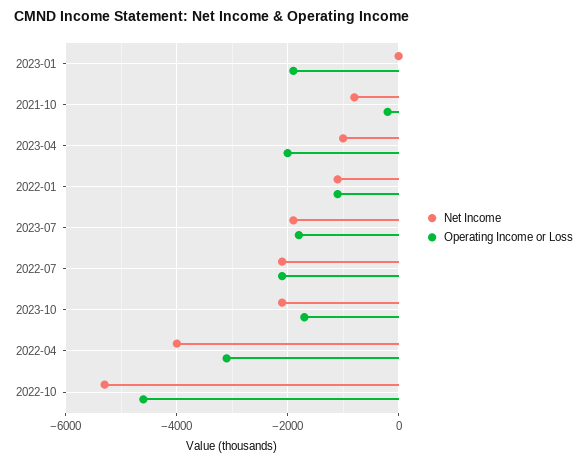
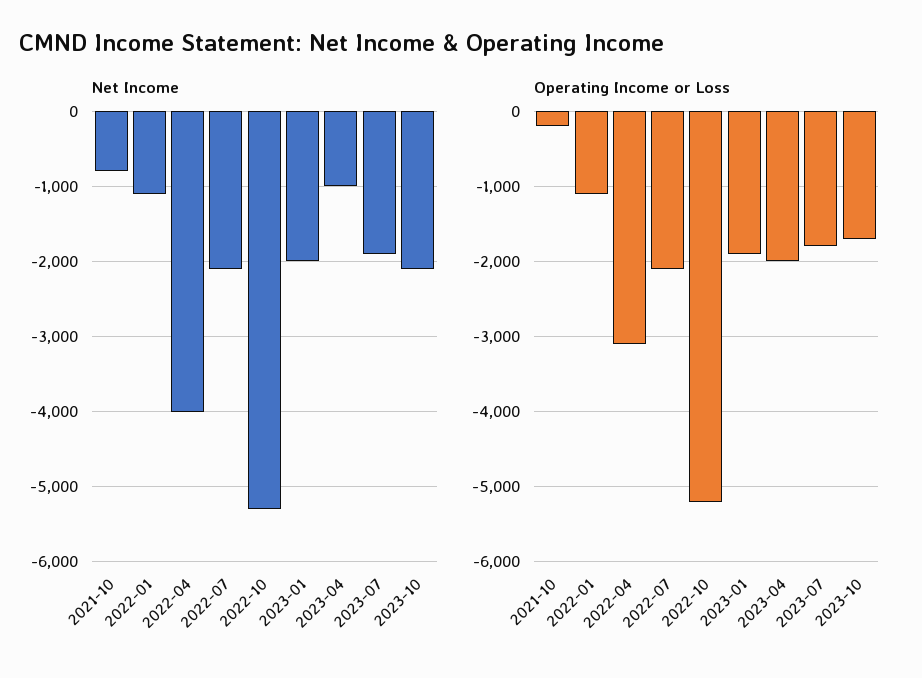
  {
    "Net Income": {
-     "2023-01": 0,
+     "2023-01": -2000,
      "2021-10": -800,
      "2023-04": -1000,
      "2022-01": -1100,
      "2023-07": -1900,
      "2022-07": -2100,
      "2023-10": -2100,
      "2022-04": -4000,
      "2022-10": -5300
    },
    "Operating Income or Loss": {
      "2023-01": -1900,
      "2021-10": -200,
      "2023-04": -2000,
      "2022-01": -1100,
      "2023-07": -1800,
      "2022-07": -2100,
      "2023-10": -1700,
      "2022-04": -3100,
-     "2022-10": -4600
+     "2022-10": -5200
    }
  }

